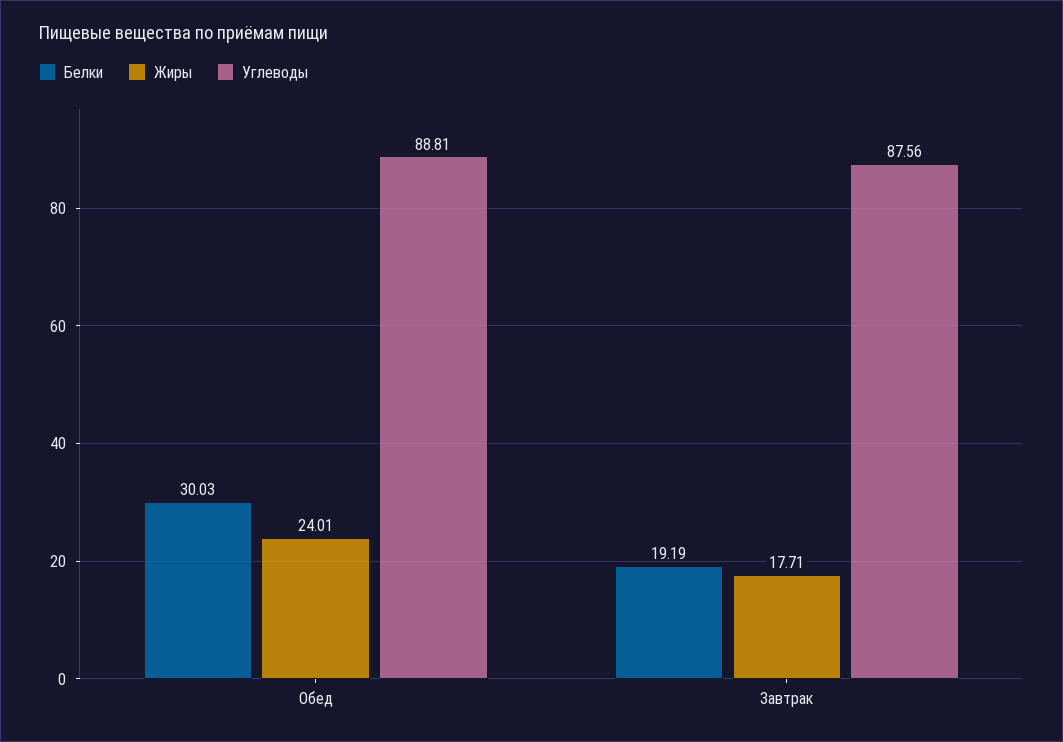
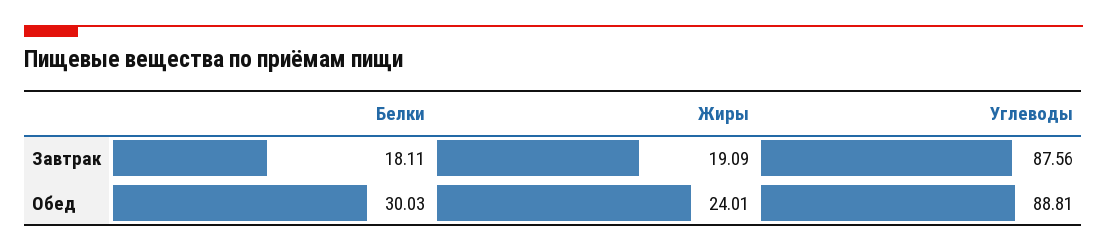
  {
    "Белки": {
      "Обед": 30.03,
-     "Завтрак": 19.19
+     "Завтрак": 18.11
    },
    "Жиры": {
      "Обед": 24.01,
-     "Завтрак": 17.71
+     "Завтрак": 19.09
    },
    "Углеводы": {
      "Обед": 88.81,
      "Завтрак": 87.56
    }
  }

